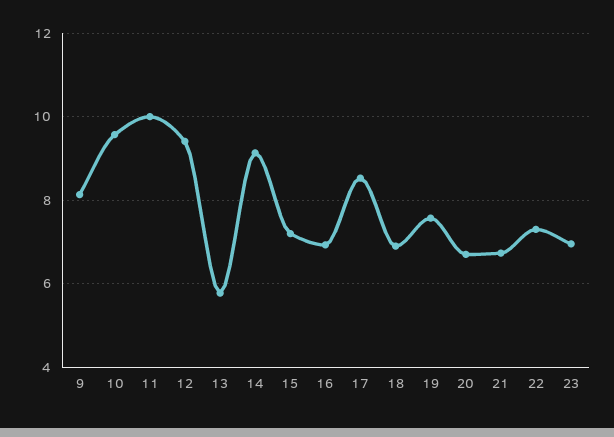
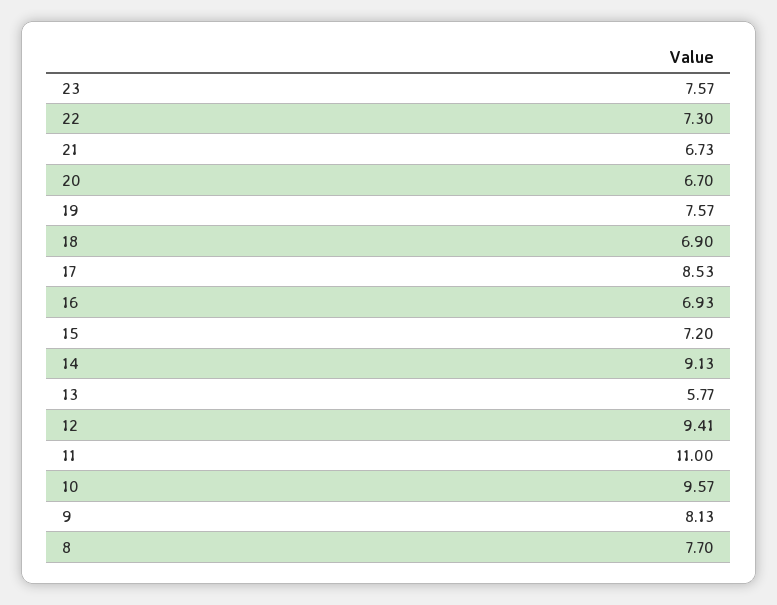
  {
    "9": 8.13,
    "10": 9.57,
-   "11": 10,
+   "11": 11,
    "12": 9.41,
    "13": 5.77,
    "14": 9.13,
    "15": 7.2,
    "16": 6.93,
    "17": 8.53,
    "18": 6.9,
    "19": 7.57,
    "20": 6.7,
    "21": 6.73,
    "22": 7.3,
-   "23": 7
+   "23": 7.57,
+   "8": 7.7
  }

